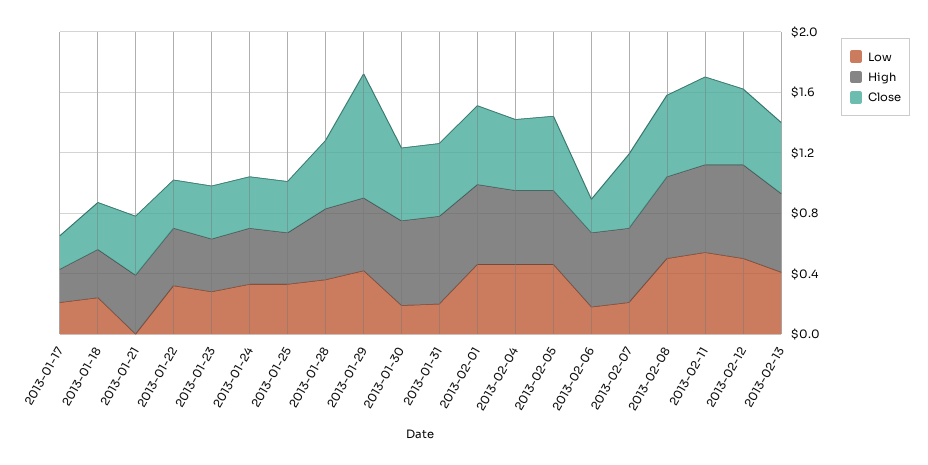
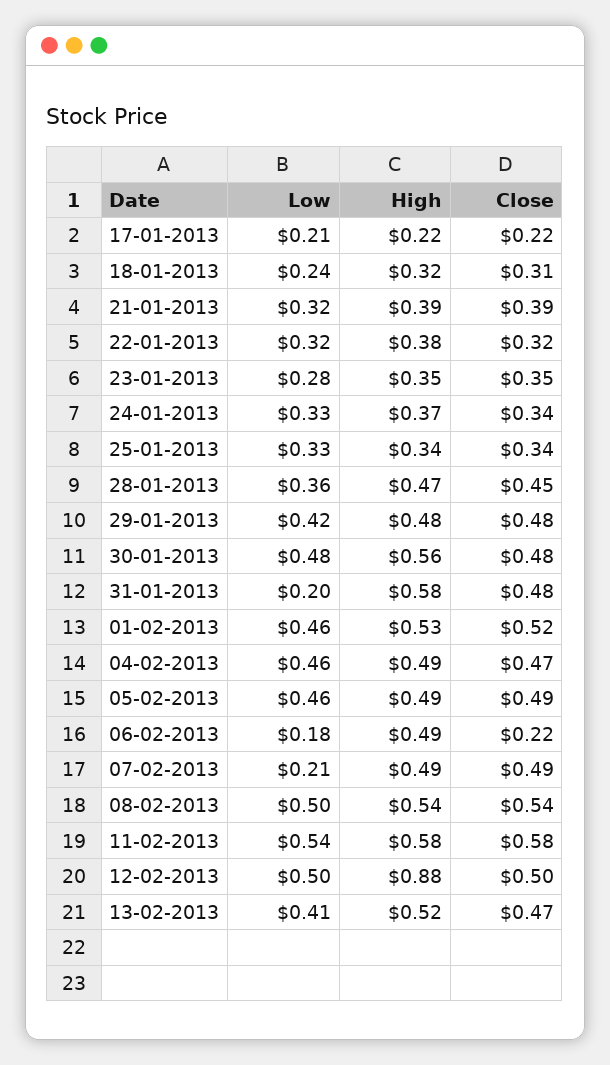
  {
    "Low": {
      "2013-01-17": 0.21,
      "2013-01-18": 0.24,
-     "2013-01-21": 0,
+     "2013-01-21": 0.32,
      "2013-01-22": 0.32,
      "2013-01-23": 0.28,
      "2013-01-24": 0.33,
      "2013-01-25": 0.33,
      "2013-01-28": 0.36,
      "2013-01-29": 0.42,
-     "2013-01-30": 0.2,
+     "2013-01-30": 0.48,
      "2013-01-31": 0.2,
      "2013-02-01": 0.46,
      "2013-02-04": 0.46,
      "2013-02-05": 0.46,
      "2013-02-06": 0.18,
      "2013-02-07": 0.21,
      "2013-02-08": 0.5,
      "2013-02-11": 0.54,
      "2013-02-12": 0.5,
      "2013-02-13": 0.41
    },
    "High": {
      "2013-01-17": 0.22,
      "2013-01-18": 0.32,
      "2013-01-21": 0.39,
      "2013-01-22": 0.38,
      "2013-01-23": 0.35,
      "2013-01-24": 0.37,
      "2013-01-25": 0.34,
      "2013-01-28": 0.47,
      "2013-01-29": 0.48,
      "2013-01-30": 0.56,
      "2013-01-31": 0.58,
      "2013-02-01": 0.53,
      "2013-02-04": 0.49,
      "2013-02-05": 0.49,
      "2013-02-06": 0.49,
      "2013-02-07": 0.49,
      "2013-02-08": 0.54,
      "2013-02-11": 0.58,
-     "2013-02-12": 0.6,
+     "2013-02-12": 0.88,
      "2013-02-13": 0.52
    },
    "Close": {
      "2013-01-17": 0.22,
      "2013-01-18": 0.31,
      "2013-01-21": 0.39,
      "2013-01-22": 0.32,
      "2013-01-23": 0.35,
      "2013-01-24": 0.34,
      "2013-01-25": 0.34,
      "2013-01-28": 0.45,
-     "2013-01-29": 0.8,
+     "2013-01-29": 0.48,
      "2013-01-30": 0.48,
      "2013-01-31": 0.48,
      "2013-02-01": 0.52,
      "2013-02-04": 0.47,
      "2013-02-05": 0.49,
      "2013-02-06": 0.22,
      "2013-02-07": 0.49,
      "2013-02-08": 0.54,
      "2013-02-11": 0.58,
      "2013-02-12": 0.5,
      "2013-02-13": 0.47
    }
  }

